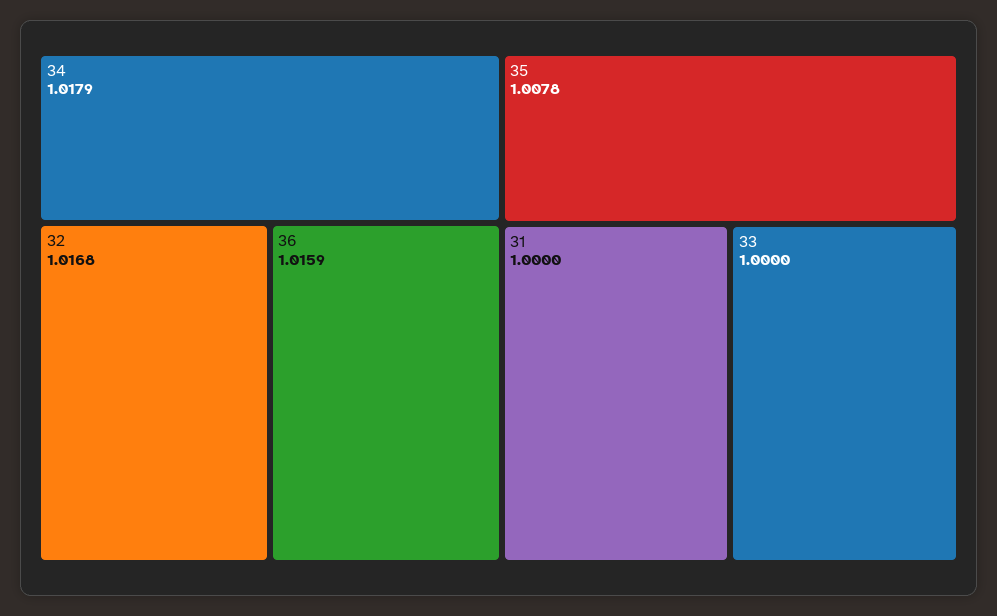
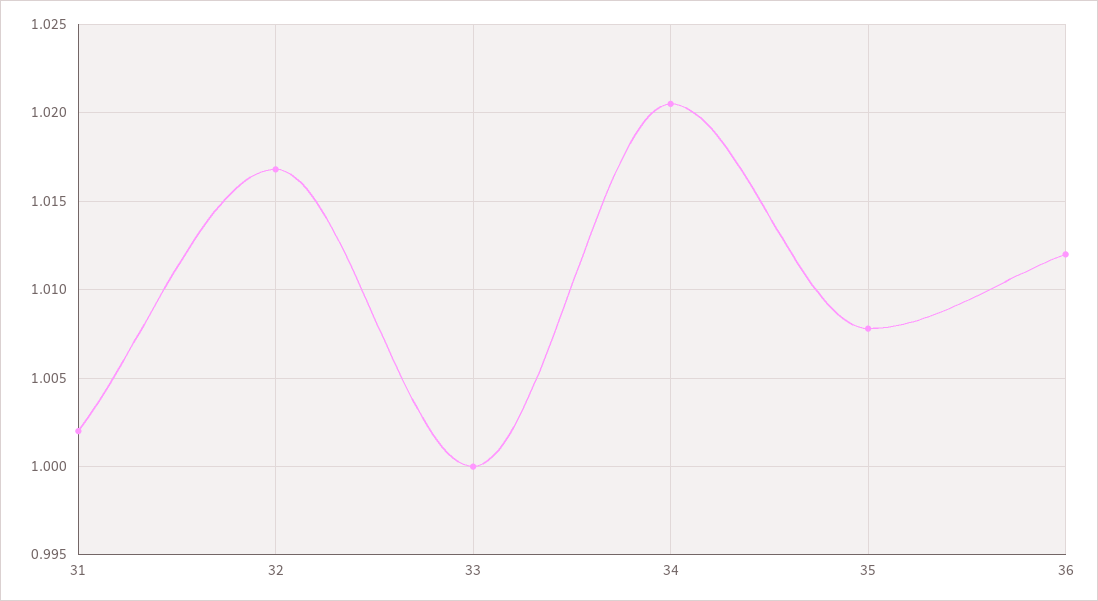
  {
-   "34": 1.0179,
+   "34": 1.0205,
    "32": 1.0168,
-   "36": 1.0159,
+   "36": 1.012,
    "35": 1.0078,
-   "31": 1,
+   "31": 1.002,
    "33": 1
  }

